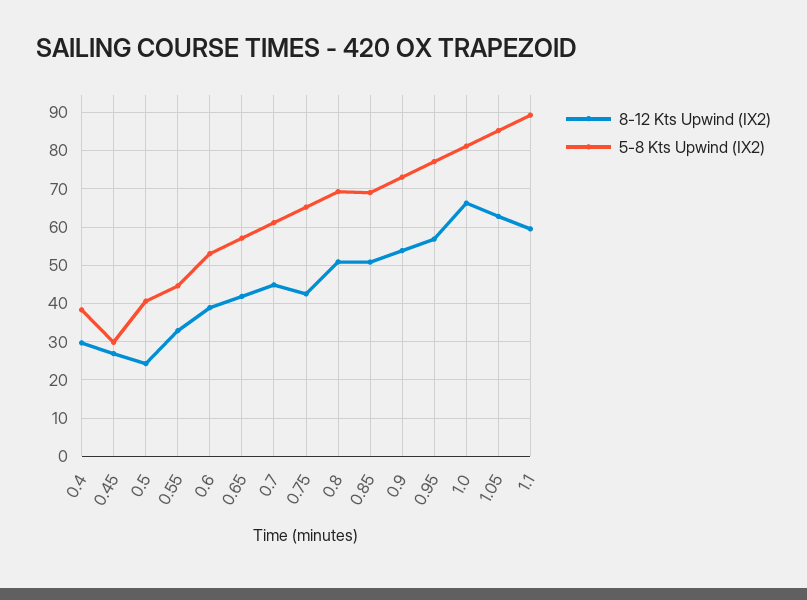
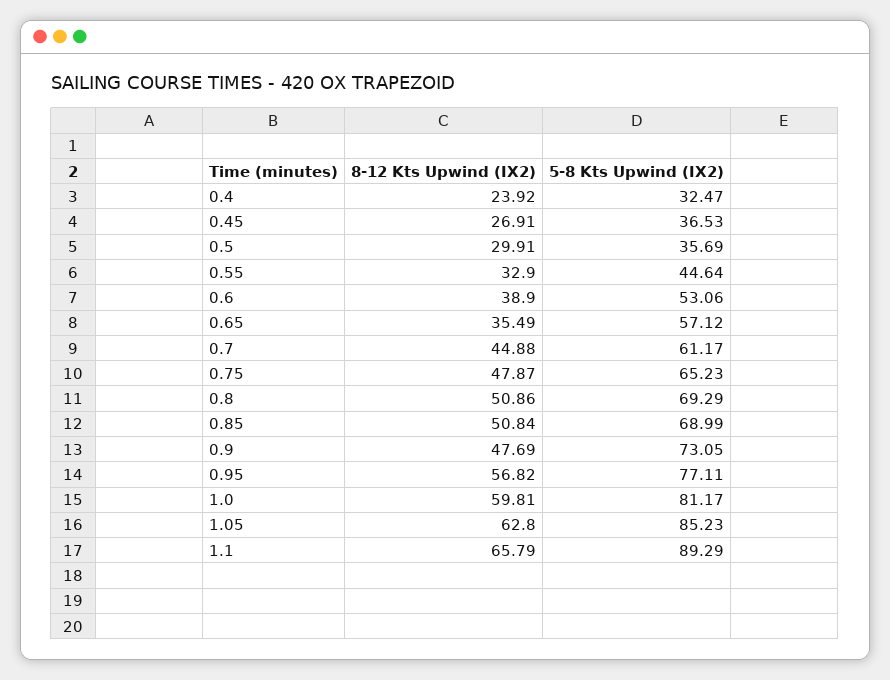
  {
    "8-12 Kts Upwind (IX2)": {
-     "0.4": 30,
+     "0.4": 23.92,
      "0.45": 26.91,
-     "0.5": 24,
+     "0.5": 29.91,
      "0.55": 32.9,
      "0.6": 38.9,
-     "0.65": 42,
+     "0.65": 35.49,
      "0.7": 44.88,
-     "0.75": 42,
+     "0.75": 47.87,
      "0.8": 50.86,
      "0.85": 50.84,
-     "0.9": 54,
+     "0.9": 47.69,
      "0.95": 56.82,
-     "1.0": 66,
+     "1.0": 59.81,
      "1.05": 62.8,
-     "1.1": 60
+     "1.1": 65.79
    },
    "5-8 Kts Upwind (IX2)": {
-     "0.4": 38,
+     "0.4": 32.47,
-     "0.45": 30,
+     "0.45": 36.53,
-     "0.5": 40,
+     "0.5": 35.69,
      "0.55": 44.64,
      "0.6": 53.06,
      "0.65": 57.12,
      "0.7": 61.17,
      "0.75": 65.23,
      "0.8": 69.29,
      "0.85": 68.99,
      "0.9": 73.05,
      "0.95": 77.11,
      "1.0": 81.17,
      "1.05": 85.23,
      "1.1": 89.29
    }
  }

